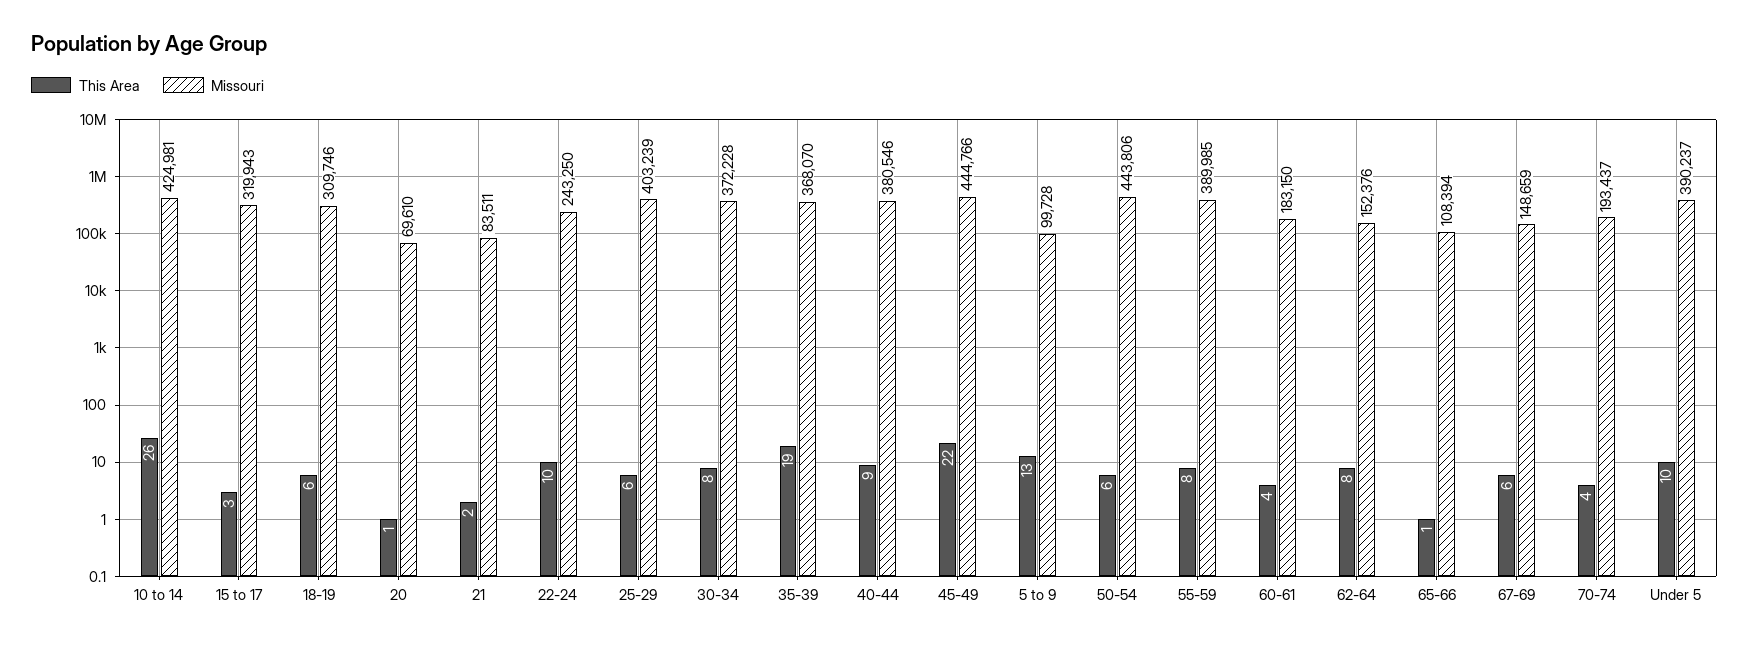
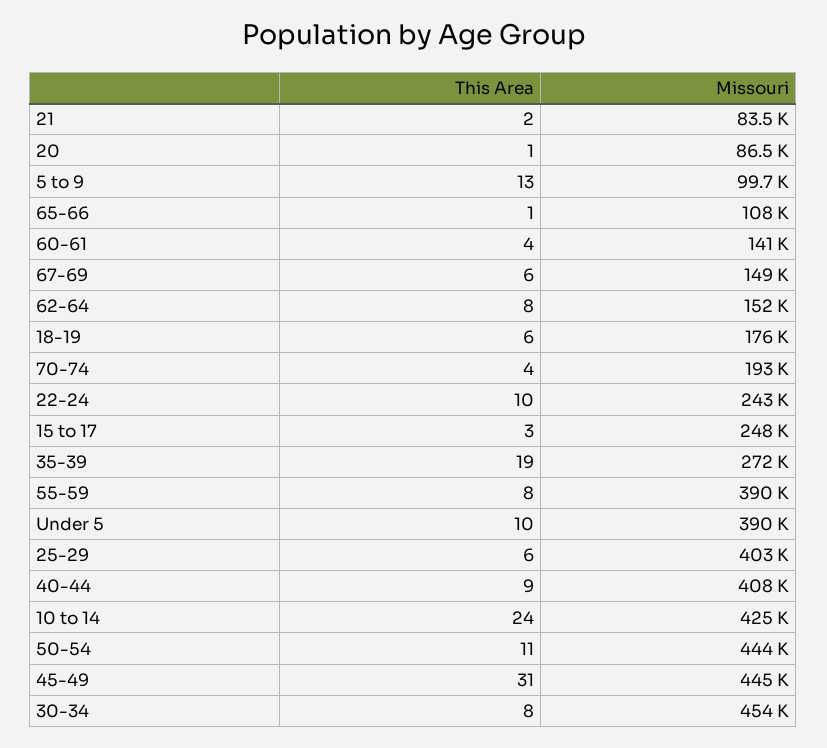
  {
    "This Area": {
-     "10 to 14": 26,
+     "10 to 14": 24,
      "15 to 17": 3,
      "18-19": 6,
      "20": 1,
      "21": 2,
      "22-24": 10,
      "25-29": 6,
      "30-34": 8,
      "35-39": 19,
      "40-44": 9,
-     "45-49": 22,
+     "45-49": 31,
      "5 to 9": 13,
-     "50-54": 6,
+     "50-54": 11,
      "55-59": 8,
      "60-61": 4,
      "62-64": 8,
      "65-66": 1,
      "67-69": 6,
      "70-74": 4,
      "Under 5": 10
    },
    "Missouri": {
      "10 to 14": 424981,
-     "15 to 17": 319943,
+     "15 to 17": 248000,
-     "18-19": 309746,
+     "18-19": 176000,
-     "20": 69610,
+     "20": 86500,
      "21": 83511,
      "22-24": 243250,
      "25-29": 403239,
-     "30-34": 372228,
+     "30-34": 454000,
-     "35-39": 368070,
+     "35-39": 272000,
-     "40-44": 380546,
+     "40-44": 408000,
      "45-49": 444766,
      "5 to 9": 99728,
      "50-54": 443806,
      "55-59": 389985,
-     "60-61": 183150,
+     "60-61": 141000,
      "62-64": 152376,
      "65-66": 108394,
      "67-69": 148659,
      "70-74": 193437,
      "Under 5": 390237
    }
  }

